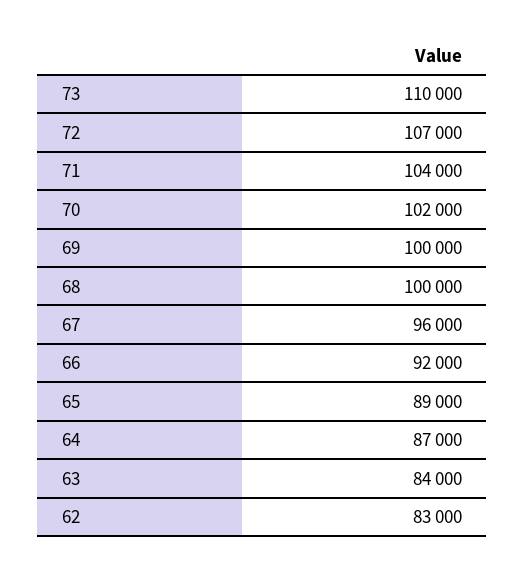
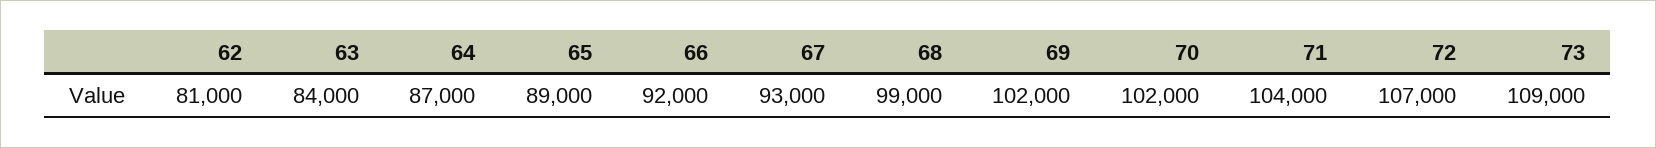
  {
-   "73": 110000,
+   "73": 109000,
    "72": 107000,
    "71": 104000,
    "70": 102000,
-   "69": 100000,
+   "69": 102000,
-   "68": 100000,
+   "68": 99000,
-   "67": 96000,
+   "67": 93000,
    "66": 92000,
    "65": 89000,
    "64": 87000,
    "63": 84000,
-   "62": 83000
+   "62": 81000
  }

